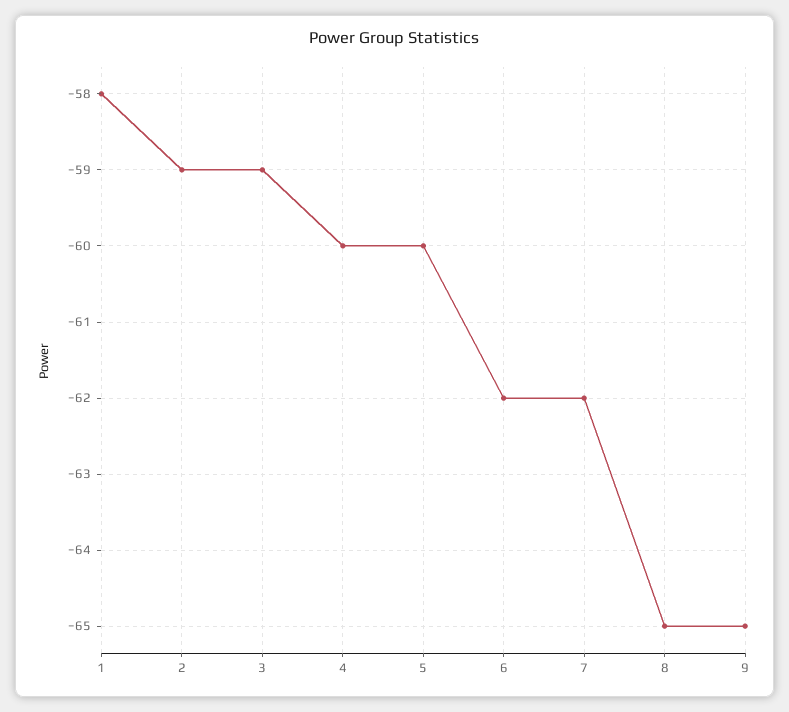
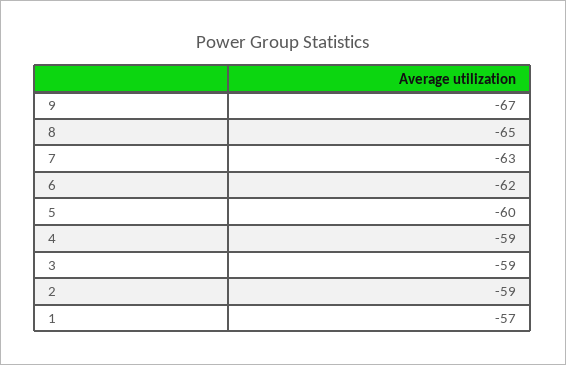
  {
-   "1": -58,
+   "1": -57,
    "2": -59,
    "3": -59,
-   "4": -60,
+   "4": -59,
    "5": -60,
    "6": -62,
-   "7": -62,
+   "7": -63,
    "8": -65,
-   "9": -65
+   "9": -67
  }

